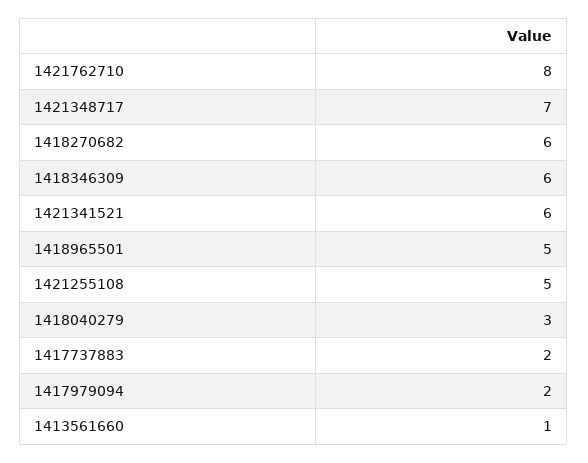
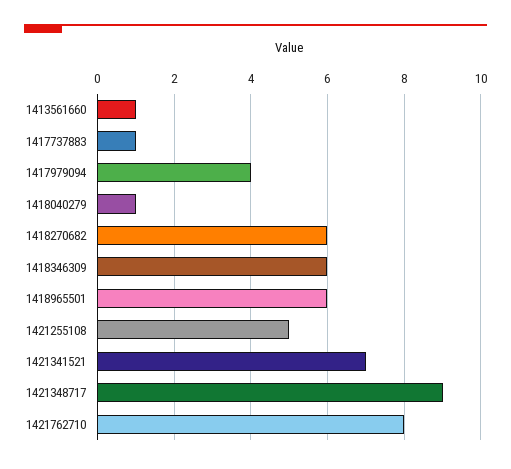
  {
    "1421762710": 8,
-   "1421348717": 7,
+   "1421348717": 9,
    "1418270682": 6,
    "1418346309": 6,
-   "1421341521": 6,
+   "1421341521": 7,
-   "1418965501": 5,
+   "1418965501": 6,
    "1421255108": 5,
-   "1418040279": 3,
+   "1418040279": 1,
-   "1417737883": 2,
+   "1417737883": 1,
-   "1417979094": 2,
+   "1417979094": 4,
    "1413561660": 1
  }

